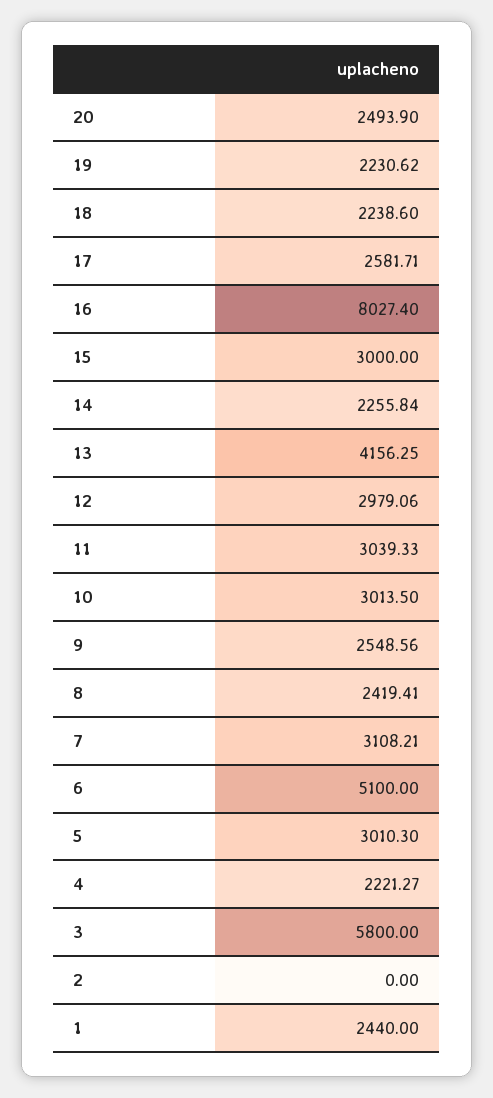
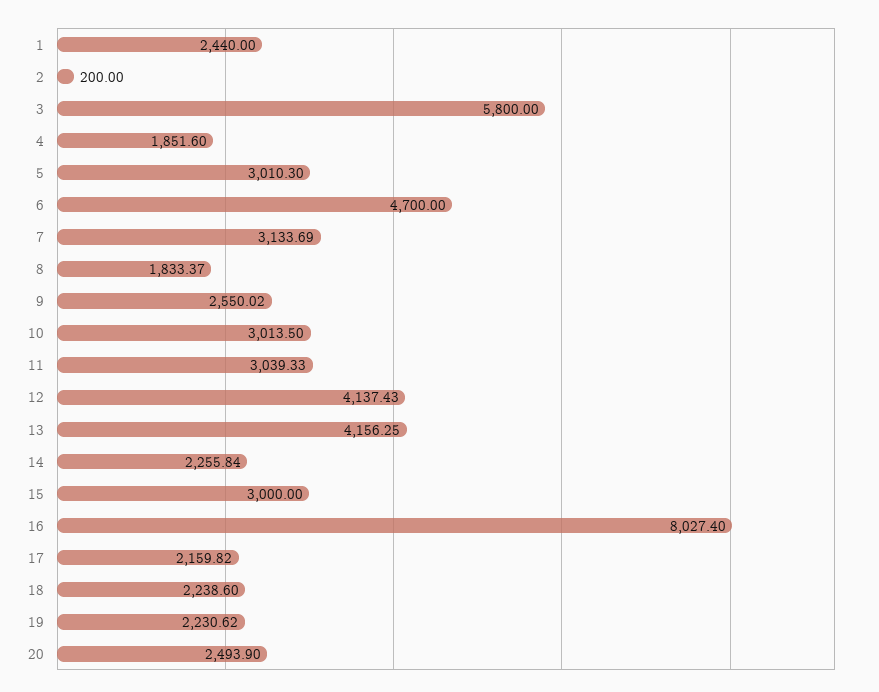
  {
    "20": 2493.9,
    "19": 2230.62,
    "18": 2238.6,
-   "17": 2581.71,
+   "17": 2159.82,
    "16": 8027.4,
    "15": 3000,
    "14": 2255.84,
    "13": 4156.25,
-   "12": 2979.06,
+   "12": 4137.43,
    "11": 3039.33,
    "10": 3013.5,
-   "9": 2548.56,
+   "9": 2550.02,
-   "8": 2419.41,
+   "8": 1833.37,
-   "7": 3108.21,
+   "7": 3133.69,
-   "6": 5100,
+   "6": 4700,
    "5": 3010.3,
-   "4": 2221.27,
+   "4": 1851.6,
    "3": 5800,
-   "2": 0,
+   "2": 200,
    "1": 2440
  }

